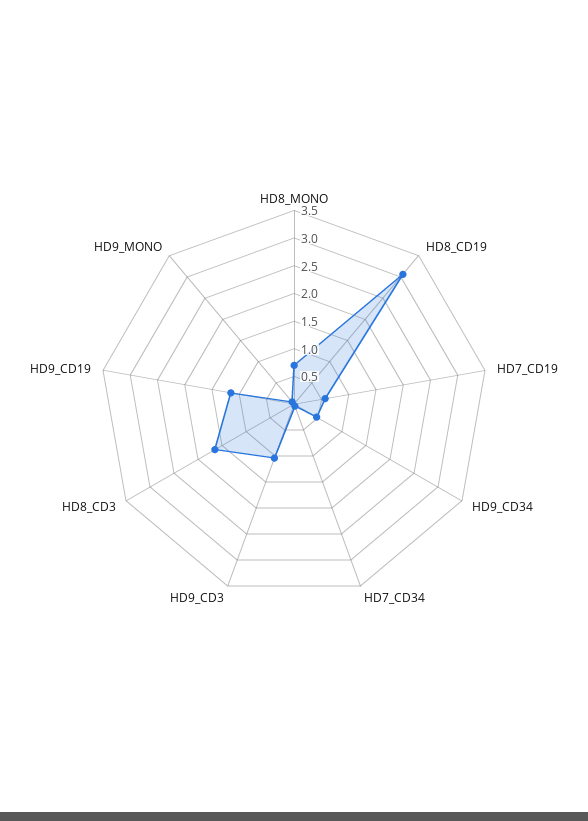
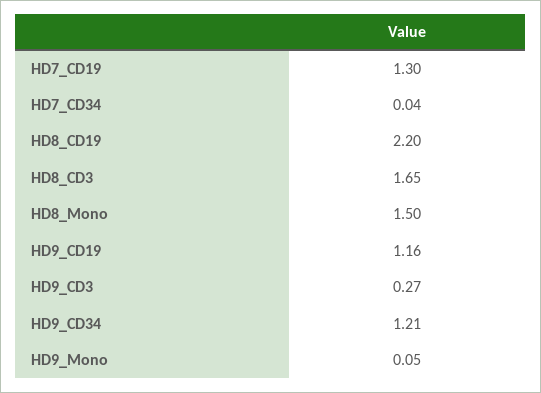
  {
-   "HD8_MONO": 0.75,
+   "HD8_MONO": 1.5,
-   "HD8_CD19": 3,
+   "HD8_CD19": 2.2,
-   "HD7_CD19": 0.5,
+   "HD7_CD19": 1.3,
-   "HD9_CD34": 0.5,
+   "HD9_CD34": 1.21,
    "HD7_CD34": 0.04,
-   "HD9_CD3": 1,
+   "HD9_CD3": 0.27,
    "HD8_CD3": 1.65,
    "HD9_CD19": 1.16,
    "HD9_MONO": 0.05
  }

